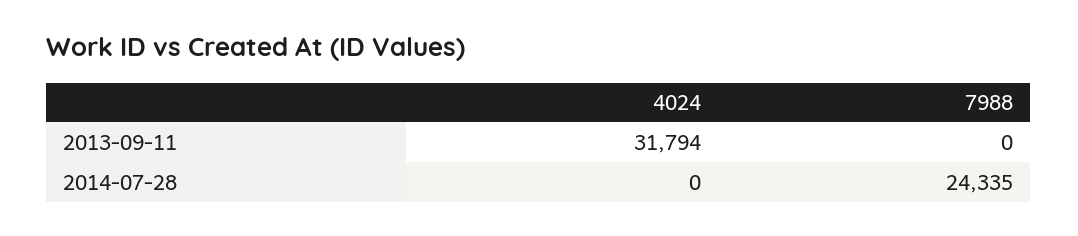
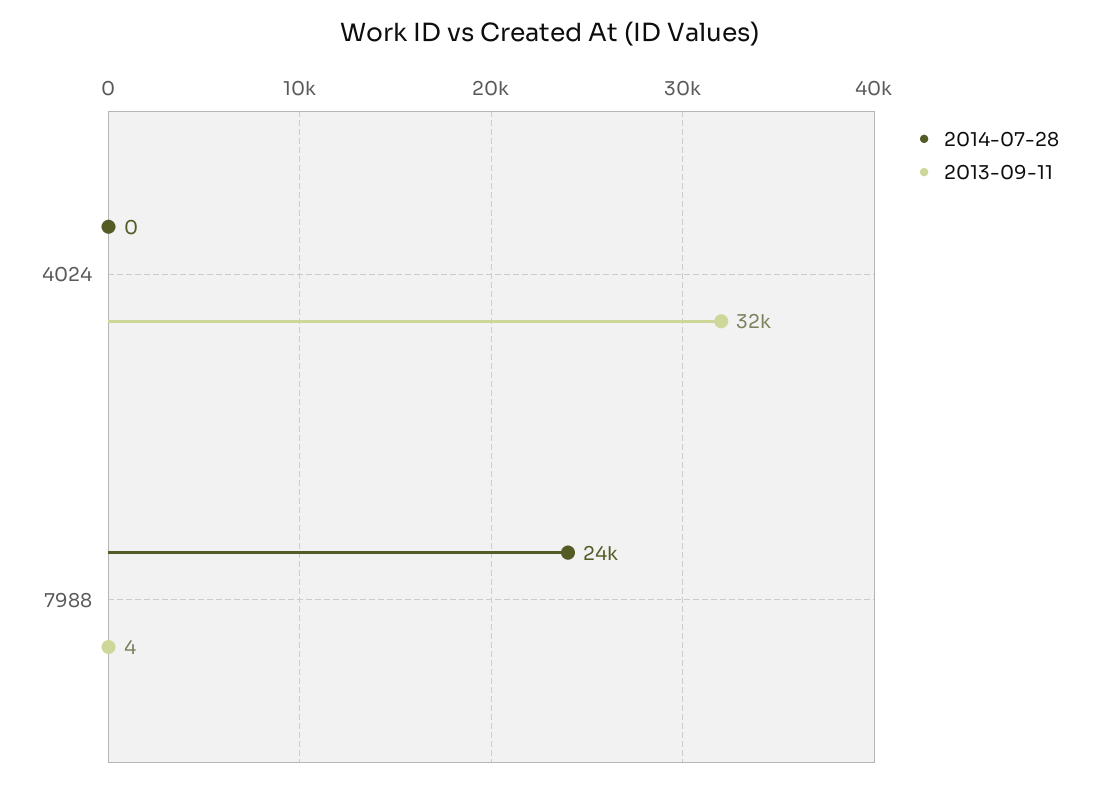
  {
    "2013-09-11": {
      "4024": 31794,
-     "7988": 0
+     "7988": 4
    },
    "2014-07-28": {
      "4024": 0,
      "7988": 24335
    }
  }

